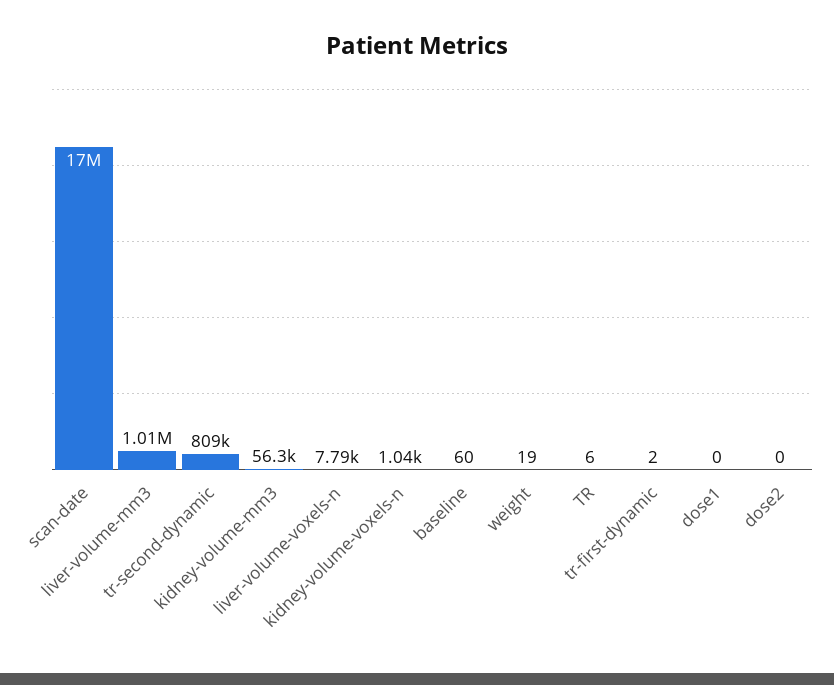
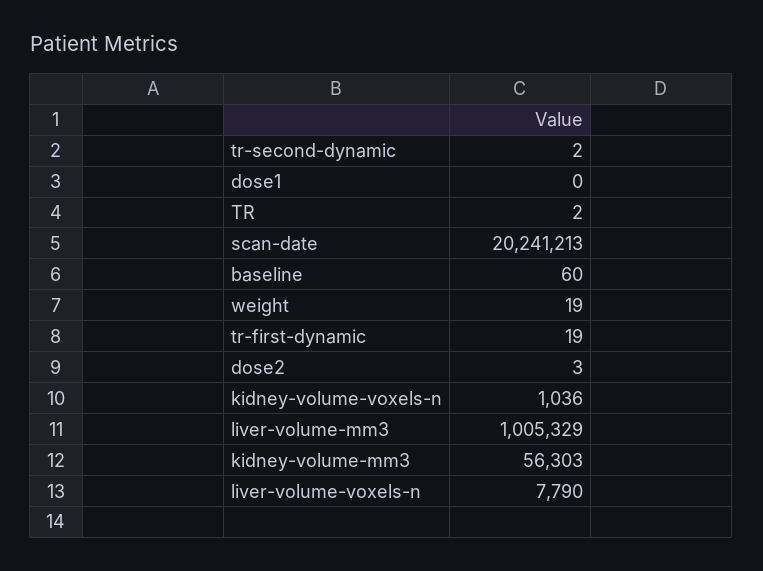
  {
-   "scan-date": 17000000,
+   "scan-date": 20241213,
    "liver-volume-mm3": 1005329,
-   "tr-second-dynamic": 809000,
+   "tr-second-dynamic": 2,
    "kidney-volume-mm3": 56303,
    "liver-volume-voxels-n": 7790,
    "kidney-volume-voxels-n": 1036,
    "baseline": 60,
    "weight": 19,
-   "TR": 6,
+   "TR": 2,
-   "tr-first-dynamic": 2,
+   "tr-first-dynamic": 19,
    "dose1": 0,
-   "dose2": 0
+   "dose2": 3
  }

